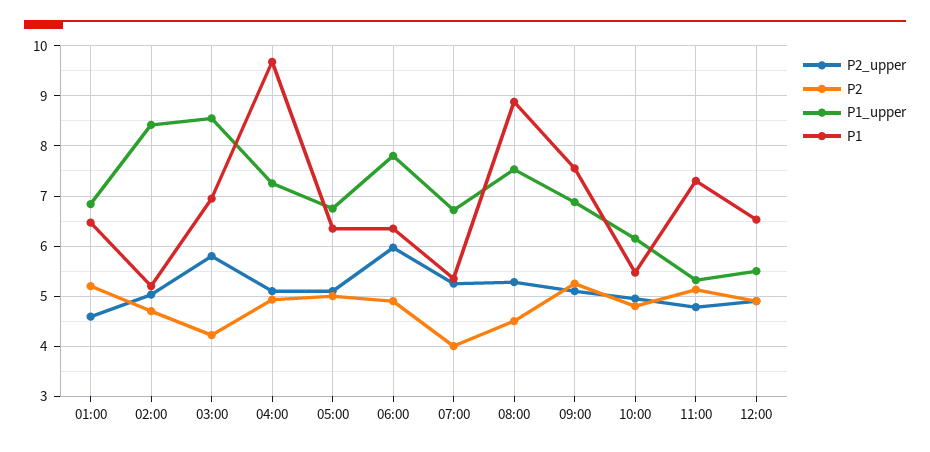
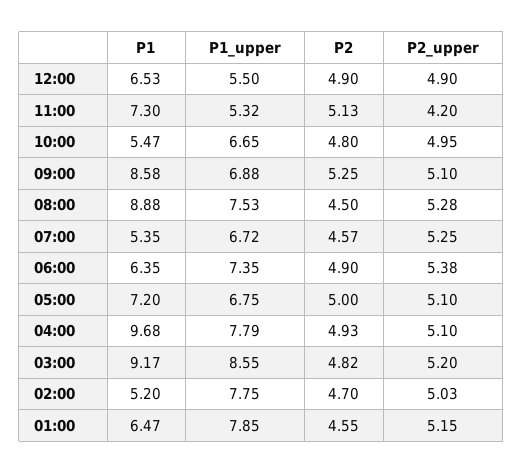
  {
    "P2_upper": {
-     "01:00": 4.6,
+     "01:00": 5.15,
      "02:00": 5.03,
-     "03:00": 5.8,
+     "03:00": 5.2,
      "04:00": 5.1,
      "05:00": 5.1,
-     "06:00": 6,
+     "06:00": 5.38,
      "07:00": 5.25,
      "08:00": 5.28,
      "09:00": 5.1,
      "10:00": 4.95,
-     "11:00": 4.8,
+     "11:00": 4.2,
      "12:00": 4.9
    },
    "P2": {
-     "01:00": 5.2,
+     "01:00": 4.55,
      "02:00": 4.7,
-     "03:00": 4.2,
+     "03:00": 4.82,
      "04:00": 4.93,
      "05:00": 5,
      "06:00": 4.9,
-     "07:00": 4,
+     "07:00": 4.57,
      "08:00": 4.5,
      "09:00": 5.25,
      "10:00": 4.8,
      "11:00": 5.13,
      "12:00": 4.9
    },
    "P1_upper": {
-     "01:00": 6.8,
+     "01:00": 7.85,
-     "02:00": 8.4,
+     "02:00": 7.75,
      "03:00": 8.55,
-     "04:00": 7.2,
+     "04:00": 7.79,
      "05:00": 6.75,
-     "06:00": 7.8,
+     "06:00": 7.35,
      "07:00": 6.72,
      "08:00": 7.53,
      "09:00": 6.88,
-     "10:00": 6.2,
+     "10:00": 6.65,
      "11:00": 5.32,
      "12:00": 5.5
    },
    "P1": {
      "01:00": 6.47,
      "02:00": 5.2,
-     "03:00": 7,
+     "03:00": 9.17,
      "04:00": 9.68,
-     "05:00": 6.4,
+     "05:00": 7.2,
      "06:00": 6.35,
      "07:00": 5.35,
      "08:00": 8.88,
-     "09:00": 7.6,
+     "09:00": 8.58,
      "10:00": 5.47,
      "11:00": 7.3,
      "12:00": 6.53
    }
  }

